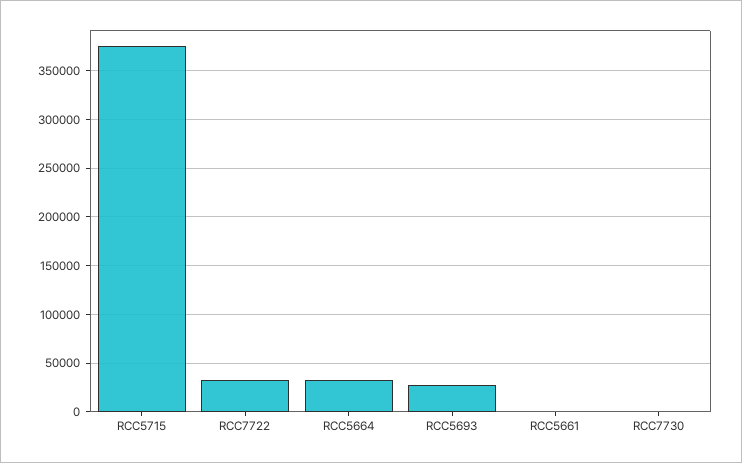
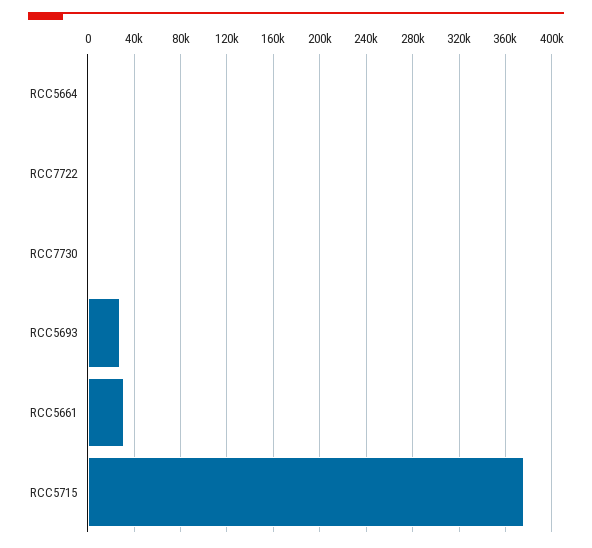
  {
    "RCC5715": 380000,
-   "RCC7722": 30000,
+   "RCC7722": 0,
-   "RCC5664": 30000,
+   "RCC5664": 0,
    "RCC5693": 30000,
-   "RCC5661": 0,
+   "RCC5661": 30000,
    "RCC7730": 0
  }

